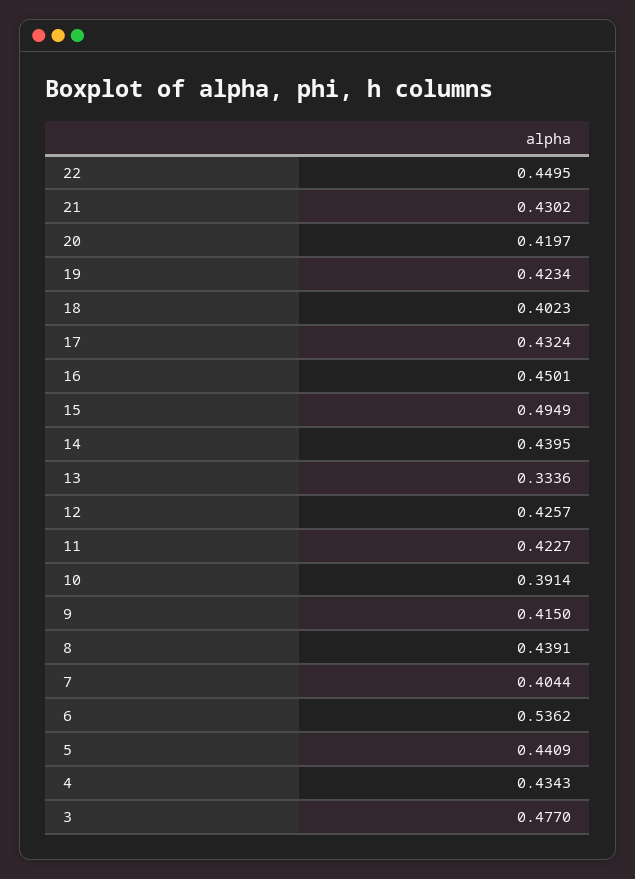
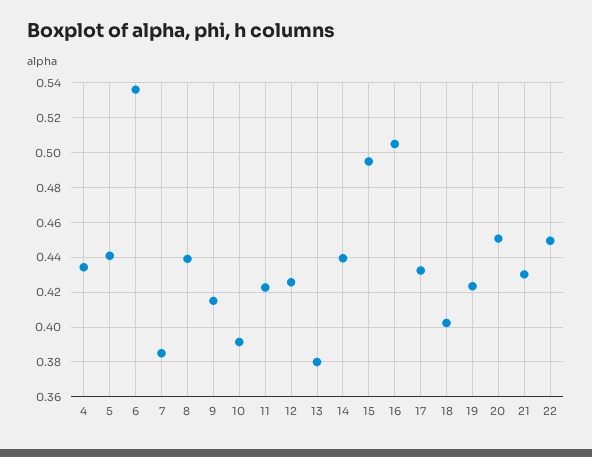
  {
    "22": 0.4495,
    "21": 0.4302,
-   "20": 0.4197,
+   "20": 0.45,
    "19": 0.4234,
    "18": 0.4023,
    "17": 0.4324,
-   "16": 0.4501,
+   "16": 0.505,
    "15": 0.4949,
    "14": 0.4395,
-   "13": 0.3336,
+   "13": 0.38,
    "12": 0.4257,
    "11": 0.4227,
    "10": 0.3914,
    "9": 0.415,
    "8": 0.4391,
-   "7": 0.4044,
+   "7": 0.385,
    "6": 0.5362,
    "5": 0.4409,
-   "4": 0.4343,
+   "4": 0.4343
-   "3": 0.477
  }

